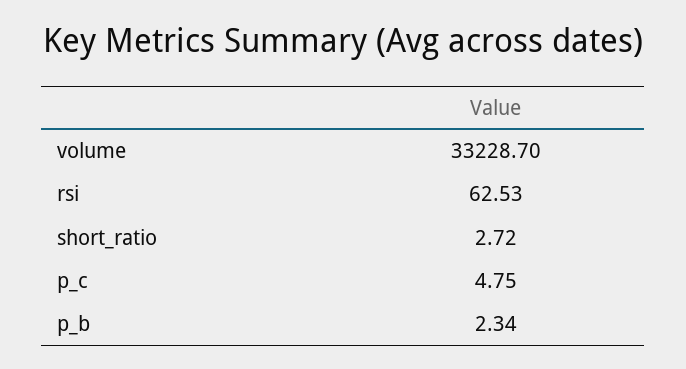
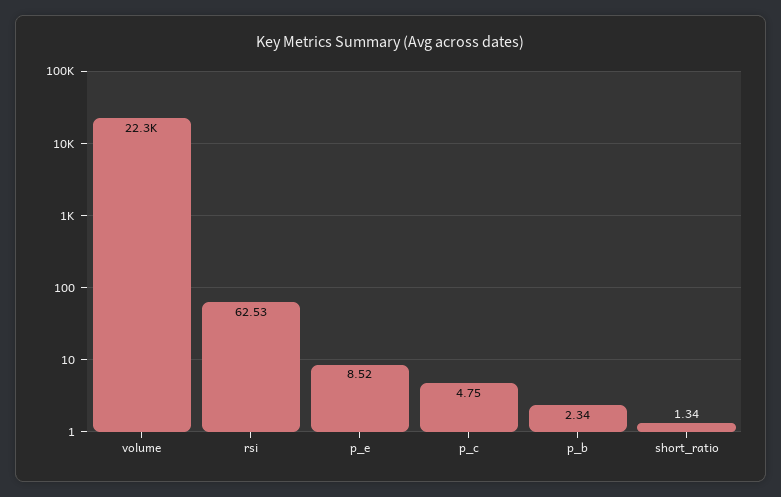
  {
-   "volume": 33228.7,
+   "volume": 22300,
    "rsi": 62.53,
-   "short_ratio": 2.72,
+   "short_ratio": 1.34,
    "p_c": 4.75,
-   "p_b": 2.34
+   "p_b": 2.34,
+   "p_e": 8.52
  }

